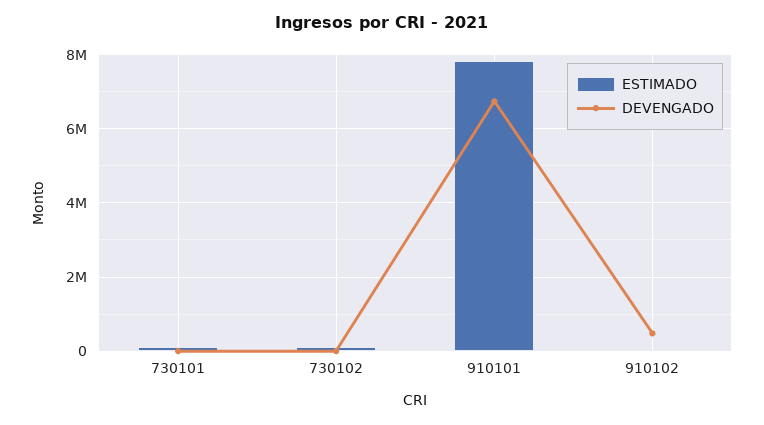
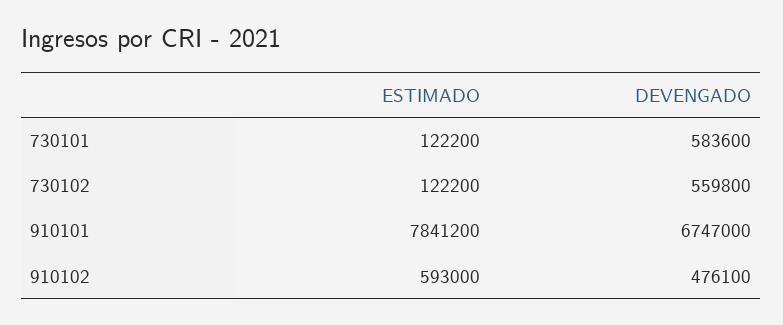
  {
    "ESTIMADO": {
      "730101": 122200,
      "730102": 122200,
      "910101": 7841200,
-     "910102": 0
+     "910102": 593000
    },
    "DEVENGADO": {
-     "730101": 0,
+     "730101": 583600,
-     "730102": 0,
+     "730102": 559800,
      "910101": 6747000,
      "910102": 476100
    }
  }

